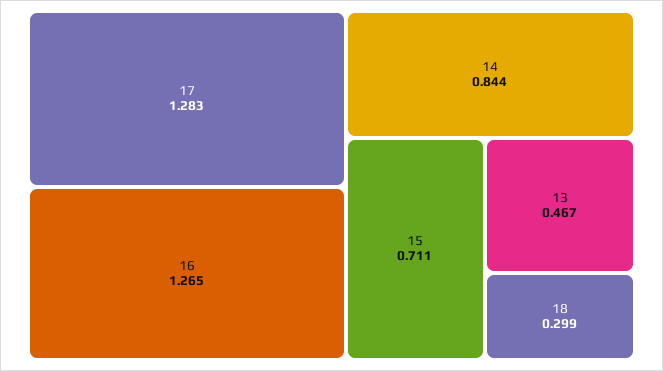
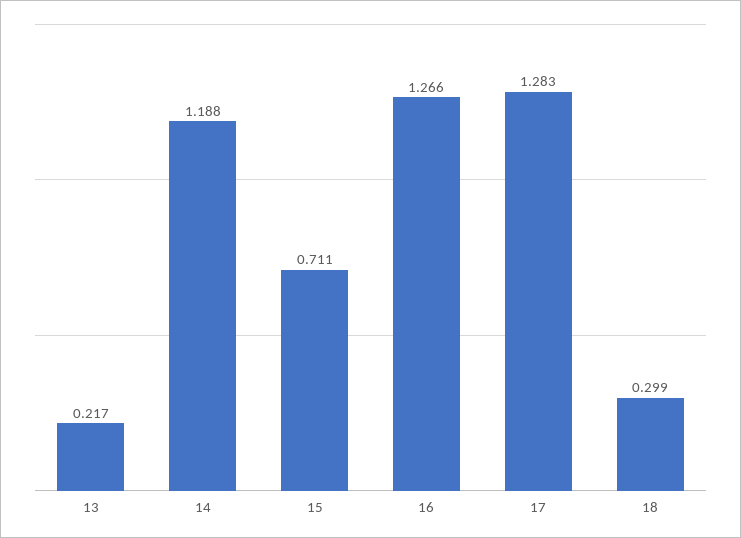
  {
    "17": 1.283,
-   "16": 1.265,
+   "16": 1.266,
-   "14": 0.844,
+   "14": 1.188,
    "15": 0.711,
-   "13": 0.467,
+   "13": 0.217,
    "18": 0.299
  }

